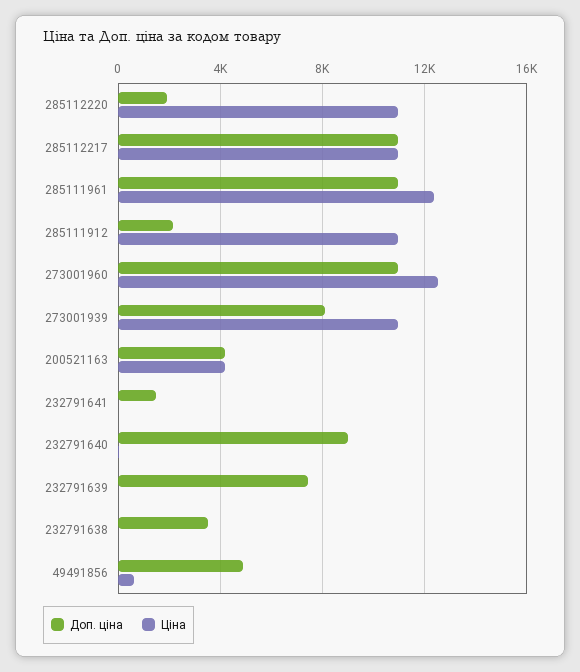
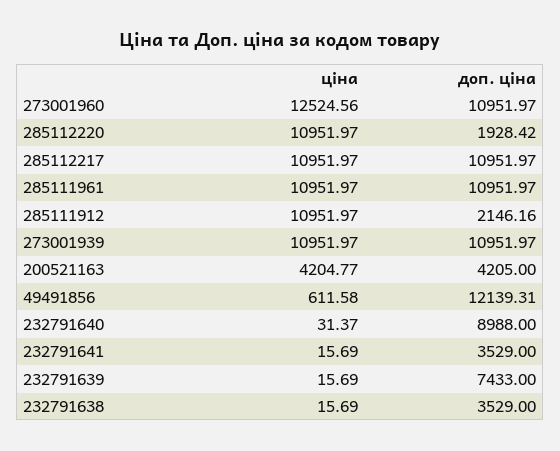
  {
    "Доп. ціна": {
      "285112220": 1928.42,
      "285112217": 10951.97,
      "285111961": 10951.97,
      "285111912": 2146.16,
      "273001960": 10951.97,
-     "273001939": 8000,
+     "273001939": 10951.97,
      "200521163": 4205,
-     "232791641": 1500,
+     "232791641": 3529,
      "232791640": 8988,
      "232791639": 7433,
      "232791638": 3529,
-     "49491856": 5000
+     "49491856": 12139.31
    },
    "Ціна": {
      "285112220": 10951.97,
      "285112217": 10951.97,
-     "285111961": 12500,
+     "285111961": 10951.97,
      "285111912": 10951.97,
      "273001960": 12524.56,
      "273001939": 10951.97,
      "200521163": 4204.77,
      "232791641": 15.69,
      "232791640": 31.37,
      "232791639": 15.69,
      "232791638": 15.69,
      "49491856": 611.58
    }
  }

